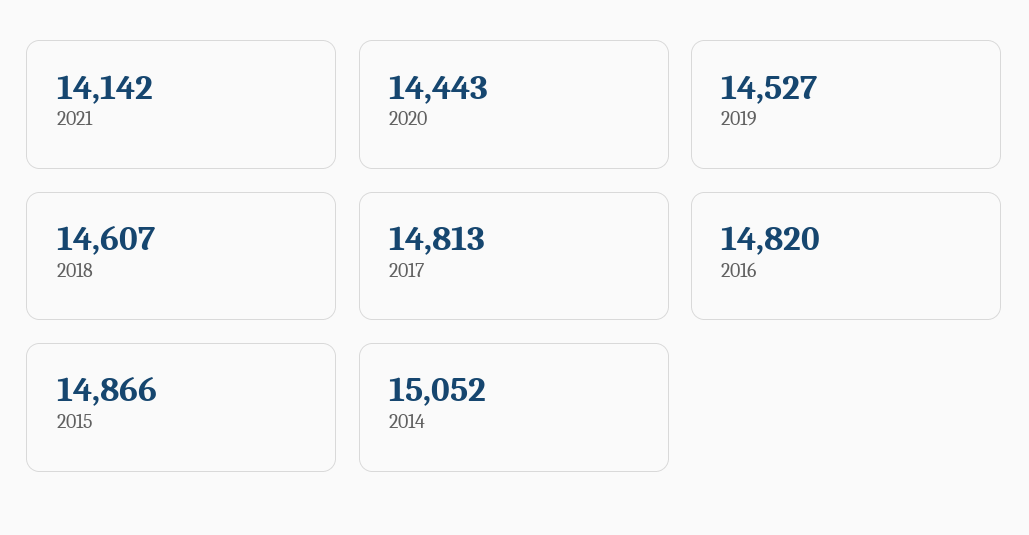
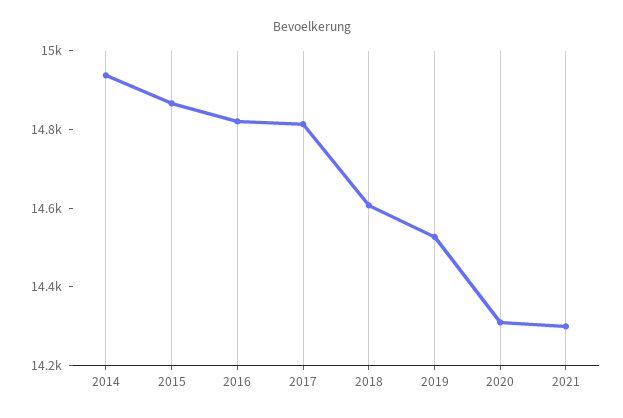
  {
-   "2021": 14142,
+   "2021": 14300,
-   "2020": 14443,
+   "2020": 14300,
    "2019": 14527,
    "2018": 14607,
    "2017": 14813,
    "2016": 14820,
    "2015": 14866,
-   "2014": 15052
+   "2014": 14950
  }

